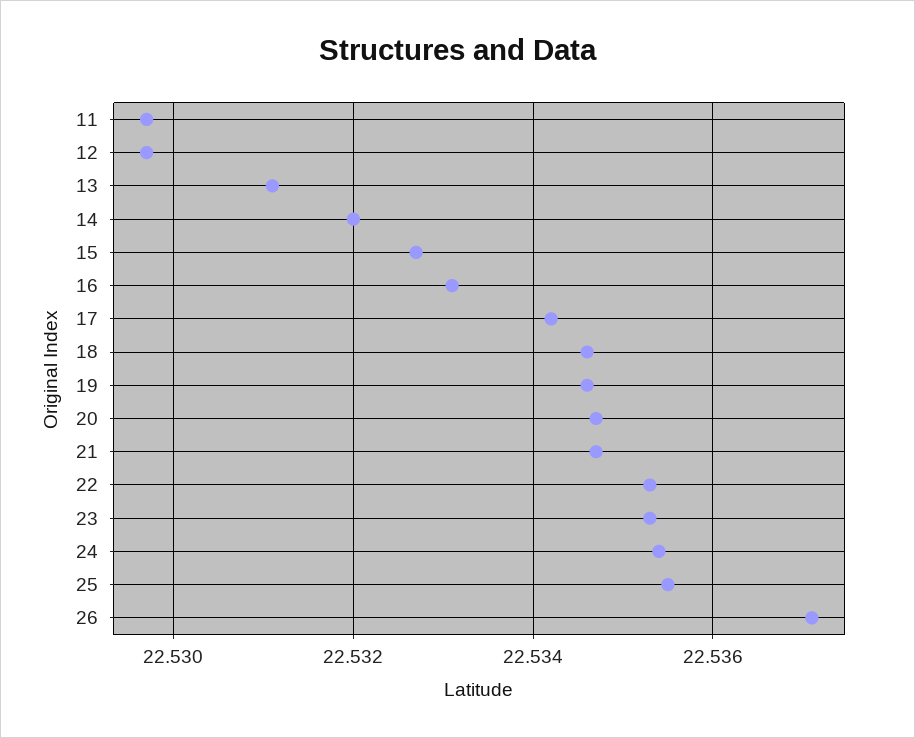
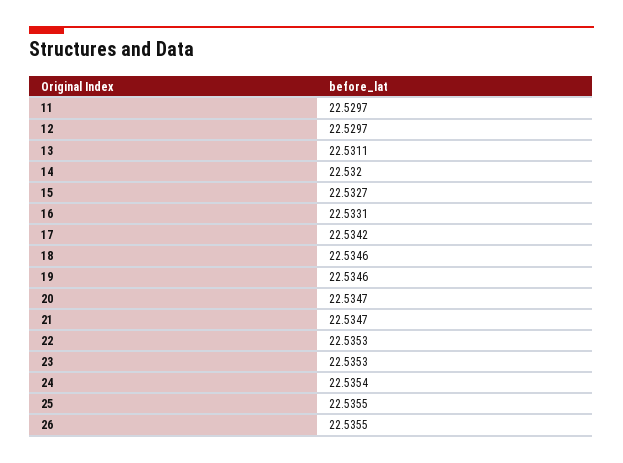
  {
    "11": 22.5297,
    "12": 22.5297,
    "13": 22.5311,
    "14": 22.532,
    "15": 22.5327,
    "16": 22.5331,
    "17": 22.5342,
    "18": 22.5346,
    "19": 22.5346,
    "20": 22.5347,
    "21": 22.5347,
    "22": 22.5353,
    "23": 22.5353,
    "24": 22.5354,
    "25": 22.5355,
-   "26": 22.537
+   "26": 22.5355
  }

